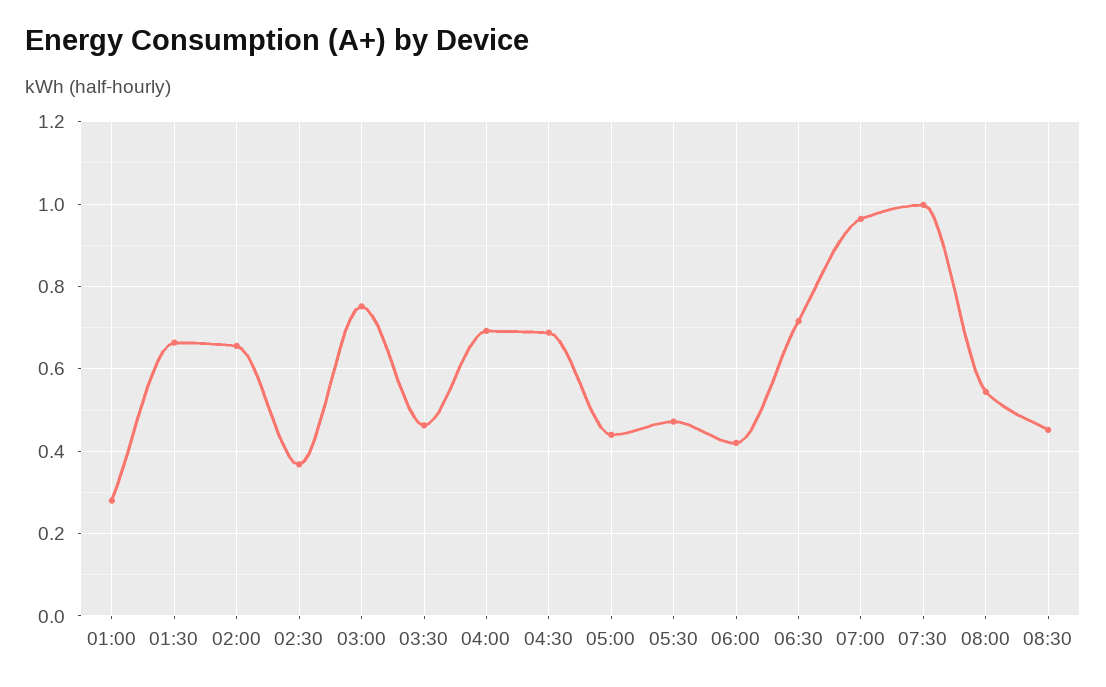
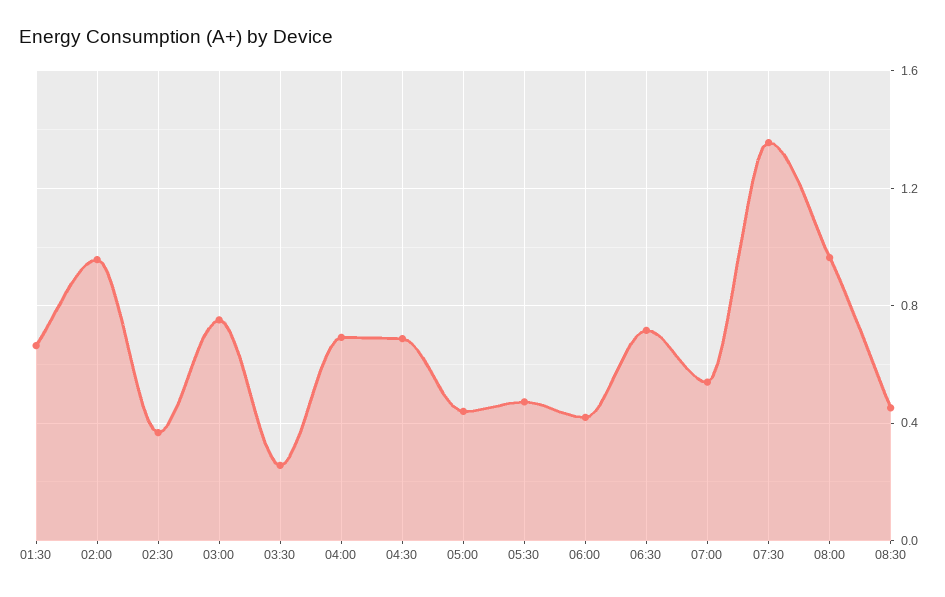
  {
-   "01:00": 0.28,
    "01:30": 0.66,
-   "02:00": 0.66,
+   "02:00": 0.95,
    "02:30": 0.36,
    "03:00": 0.76,
-   "03:30": 0.46,
+   "03:30": 0.25,
    "04:00": 0.7,
    "04:30": 0.68,
    "05:00": 0.44,
    "05:30": 0.48,
    "06:00": 0.42,
    "06:30": 0.72,
-   "07:00": 0.96,
+   "07:00": 0.55,
-   "07:30": 1,
+   "07:30": 1.35,
-   "08:00": 0.54,
+   "08:00": 0.95,
    "08:30": 0.46
  }

